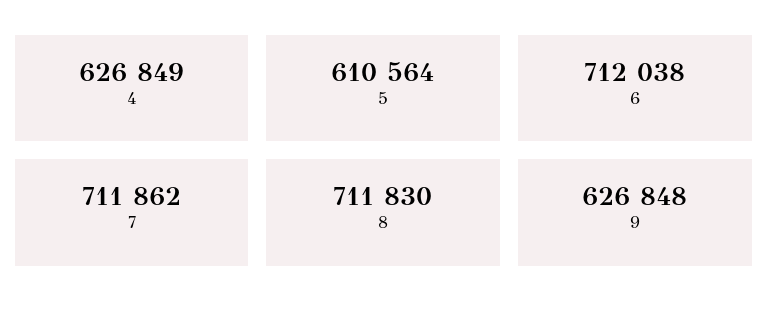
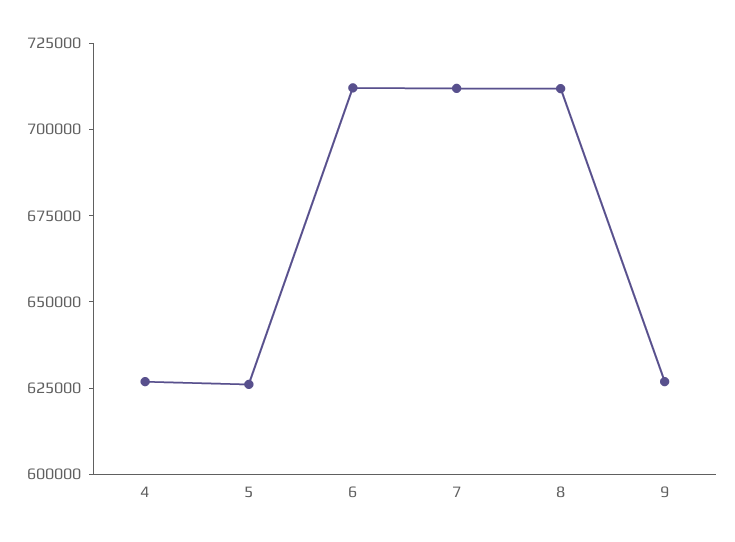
  {
    "4": 626849,
-   "5": 610564,
+   "5": 625000,
    "6": 712038,
    "7": 711862,
    "8": 711830,
    "9": 626848
  }

